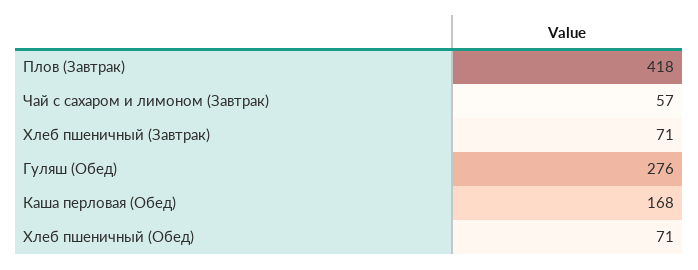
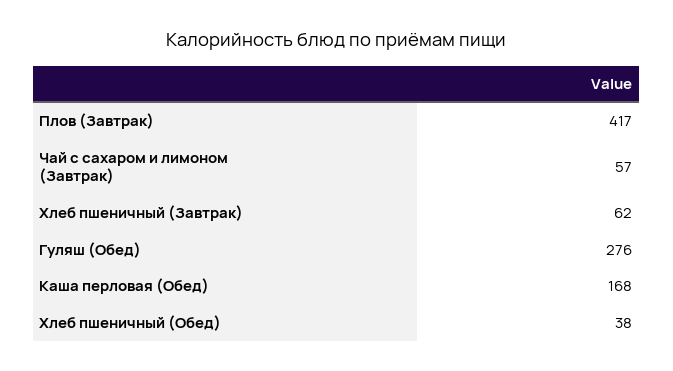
  {
-   "Плов (Завтрак)": 418,
+   "Плов (Завтрак)": 417,
    "Чай с сахаром и лимоном (Завтрак)": 57,
-   "Хлеб пшеничный (Завтрак)": 71,
+   "Хлеб пшеничный (Завтрак)": 62,
    "Гуляш (Обед)": 276,
    "Каша перловая (Обед)": 168,
-   "Хлеб пшеничный (Обед)": 71
+   "Хлеб пшеничный (Обед)": 38
  }

